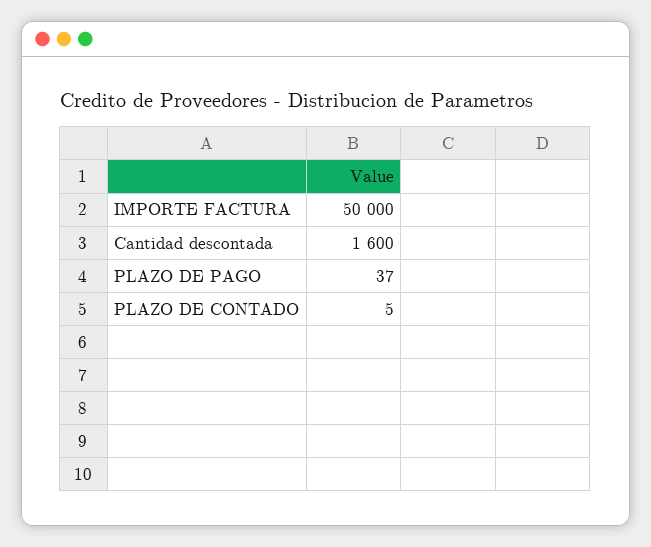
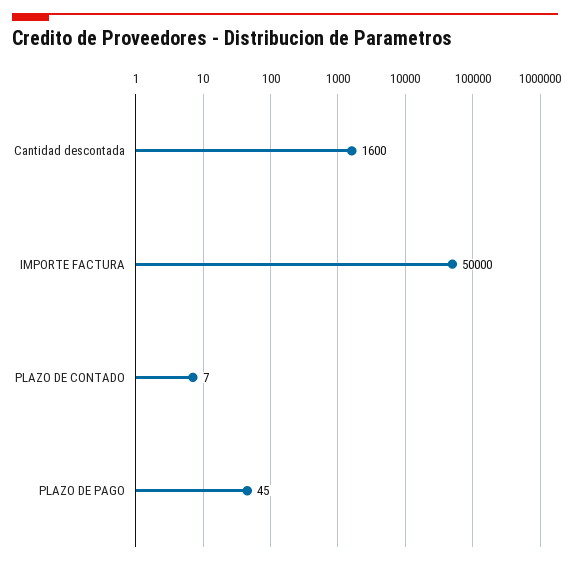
  {
    "IMPORTE FACTURA": 50000,
    "Cantidad descontada": 1600,
-   "PLAZO DE PAGO": 37,
+   "PLAZO DE PAGO": 45,
-   "PLAZO DE CONTADO": 5
+   "PLAZO DE CONTADO": 7
  }

